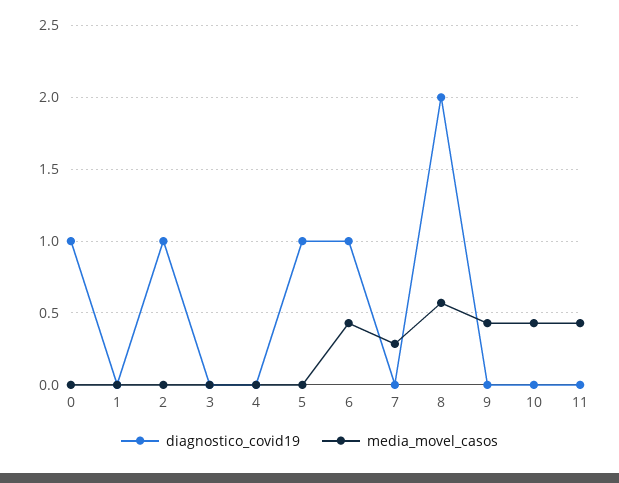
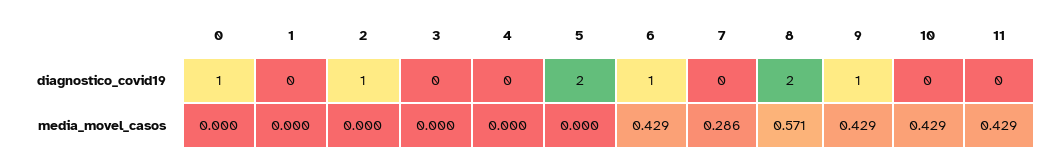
  {
    "diagnostico_covid19": {
      "0": 1,
      "1": 0,
      "2": 1,
      "3": 0,
      "4": 0,
-     "5": 1,
+     "5": 2,
      "6": 1,
      "7": 0,
      "8": 2,
-     "9": 0,
+     "9": 1,
      "10": 0,
      "11": 0
    },
    "media_movel_casos": {
      "0": 0,
      "1": 0,
      "2": 0,
      "3": 0,
      "4": 0,
      "5": 0,
      "6": 0.429,
      "7": 0.286,
      "8": 0.571,
      "9": 0.429,
      "10": 0.429,
      "11": 0.429
    }
  }

